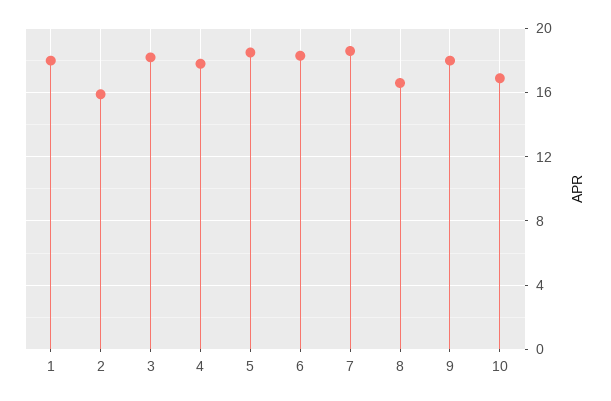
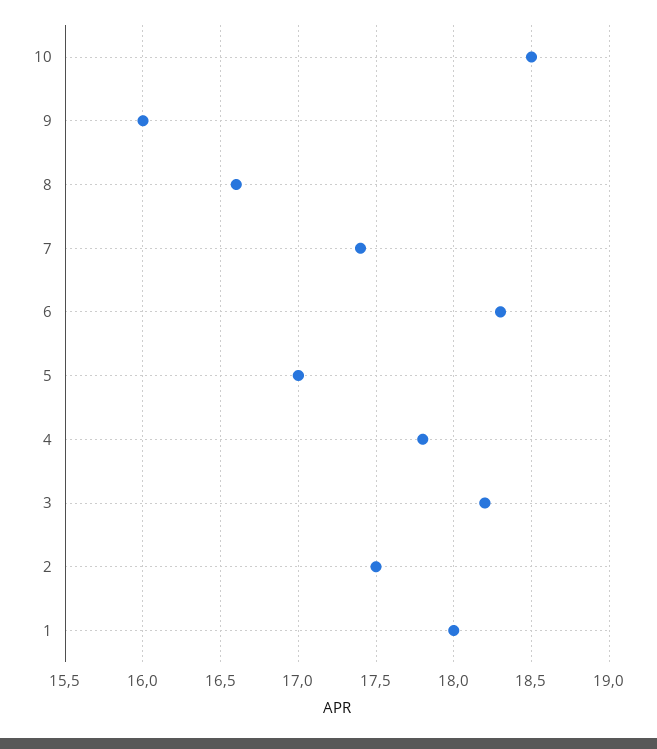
  {
    "1": 18,
-   "2": 16,
+   "2": 17.5,
    "3": 18.2,
    "4": 17.8,
-   "5": 18.5,
+   "5": 17,
    "6": 18.3,
-   "7": 18.5,
+   "7": 17.4,
    "8": 16.6,
-   "9": 18,
+   "9": 16,
-   "10": 17
+   "10": 18.5
  }

